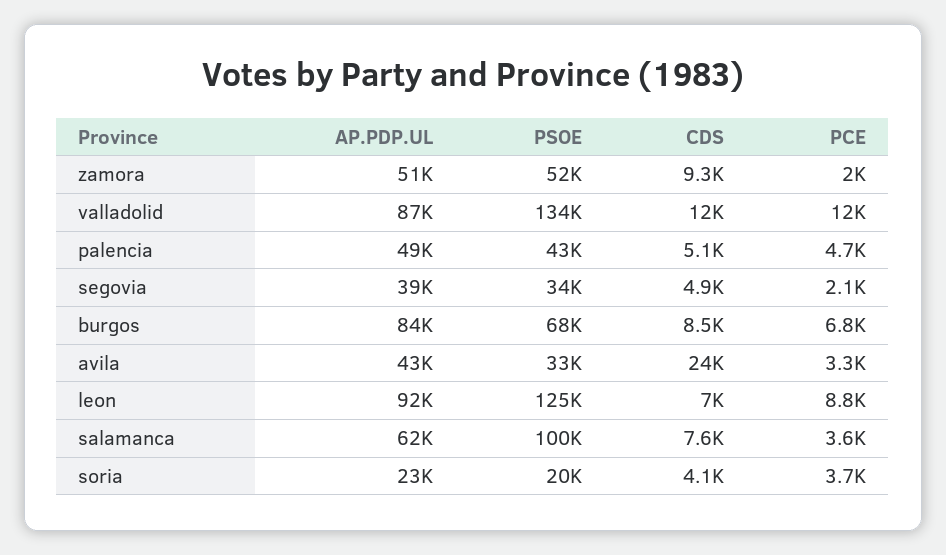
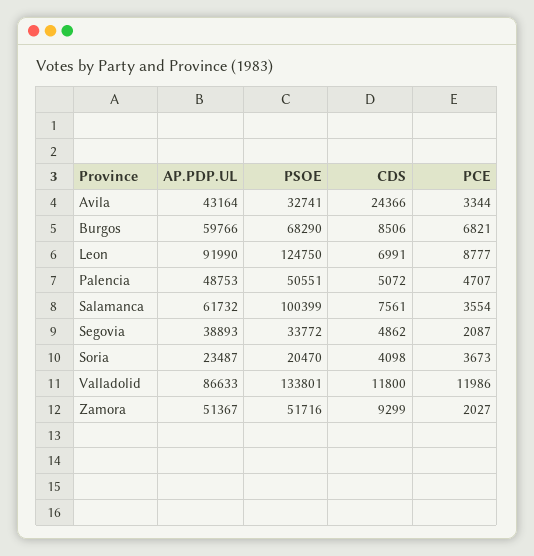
  {
    "AP.PDP.UL": {
      "zamora": 51367,
      "valladolid": 86633,
      "palencia": 48753,
      "segovia": 38893,
-     "burgos": 84000,
+     "burgos": 59766,
      "avila": 43164,
      "leon": 91990,
      "salamanca": 61732,
      "soria": 23487
    },
    "PSOE": {
      "zamora": 51716,
      "valladolid": 133801,
-     "palencia": 43000,
+     "palencia": 50551,
      "segovia": 33772,
      "burgos": 68290,
      "avila": 32741,
      "leon": 124750,
      "salamanca": 100399,
      "soria": 20470
    },
    "CDS": {
      "zamora": 9299,
      "valladolid": 11800,
      "palencia": 5072,
      "segovia": 4862,
      "burgos": 8506,
      "avila": 24366,
      "leon": 6991,
      "salamanca": 7561,
      "soria": 4098
    },
    "PCE": {
      "zamora": 2027,
      "valladolid": 11986,
      "palencia": 4707,
      "segovia": 2087,
      "burgos": 6821,
      "avila": 3344,
      "leon": 8777,
      "salamanca": 3554,
      "soria": 3673
    }
  }

